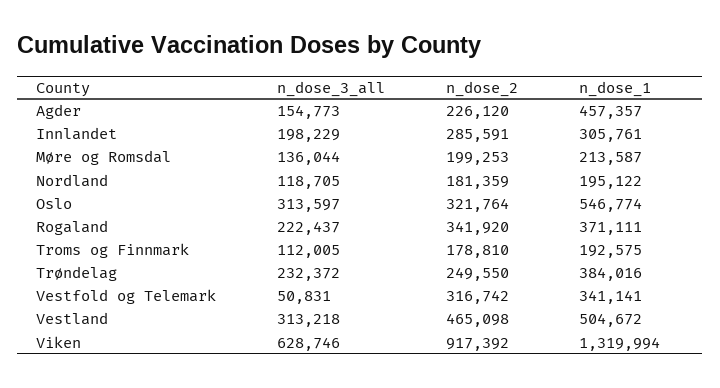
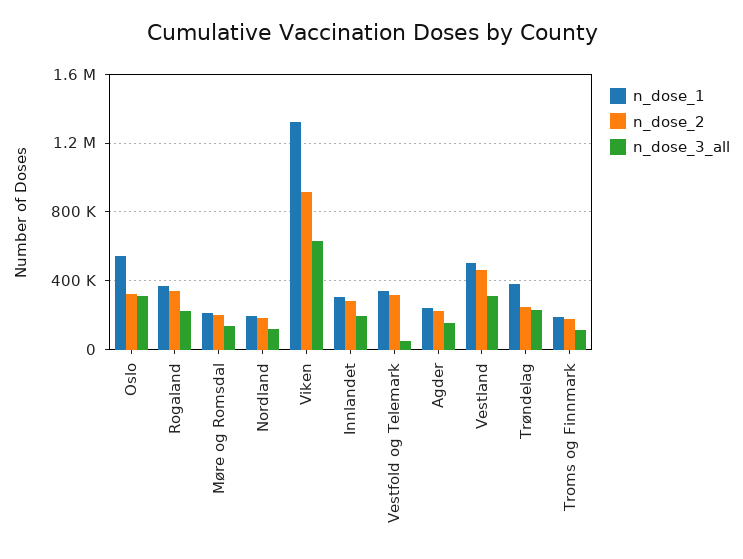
  {
    "n_dose_3_all": {
      "Agder": 154773,
      "Innlandet": 198229,
      "Møre og Romsdal": 136044,
      "Nordland": 118705,
      "Oslo": 313597,
      "Rogaland": 222437,
      "Troms og Finnmark": 112005,
      "Trøndelag": 232372,
      "Vestfold og Telemark": 50831,
      "Vestland": 313218,
      "Viken": 628746
    },
    "n_dose_2": {
      "Agder": 226120,
      "Innlandet": 285591,
      "Møre og Romsdal": 199253,
      "Nordland": 181359,
      "Oslo": 321764,
      "Rogaland": 341920,
      "Troms og Finnmark": 178810,
      "Trøndelag": 249550,
      "Vestfold og Telemark": 316742,
      "Vestland": 465098,
      "Viken": 917392
    },
    "n_dose_1": {
-     "Agder": 457357,
+     "Agder": 250000,
      "Innlandet": 305761,
      "Møre og Romsdal": 213587,
      "Nordland": 195122,
      "Oslo": 546774,
      "Rogaland": 371111,
      "Troms og Finnmark": 192575,
      "Trøndelag": 384016,
      "Vestfold og Telemark": 341141,
      "Vestland": 504672,
      "Viken": 1319994
    }
  }

